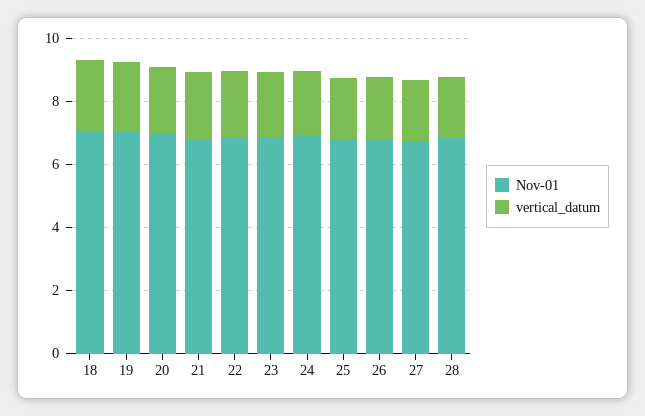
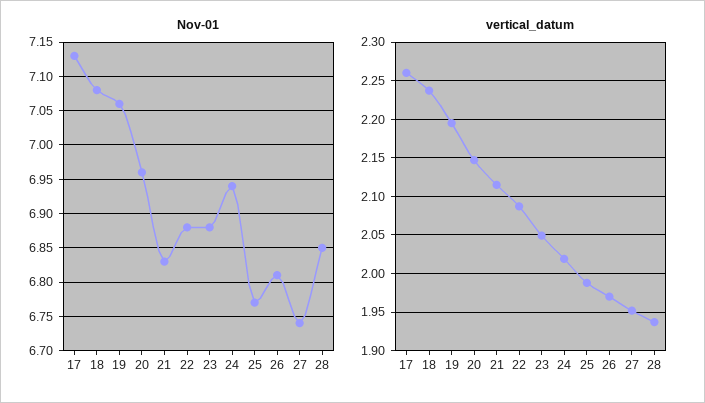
  {
    "Nov-01": {
      "18": 7.08,
      "19": 7.06,
      "20": 6.96,
      "21": 6.83,
      "22": 6.88,
      "23": 6.88,
      "24": 6.94,
      "25": 6.77,
      "26": 6.81,
      "27": 6.74,
-     "28": 6.85
+     "28": 6.85,
+     "17": 7.13
    },
    "vertical_datum": {
      "18": 2.24,
      "19": 2.2,
      "20": 2.15,
      "21": 2.12,
      "22": 2.09,
      "23": 2.05,
      "24": 2.02,
      "25": 1.99,
      "26": 1.97,
      "27": 1.95,
-     "28": 1.94
+     "28": 1.94,
+     "17": 2.26
    }
  }

